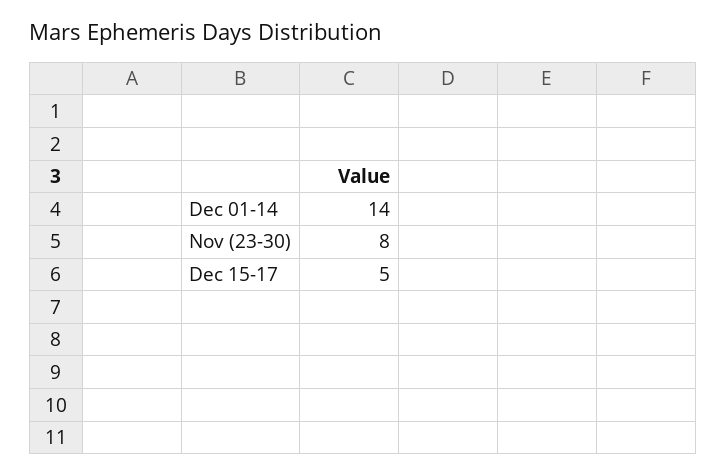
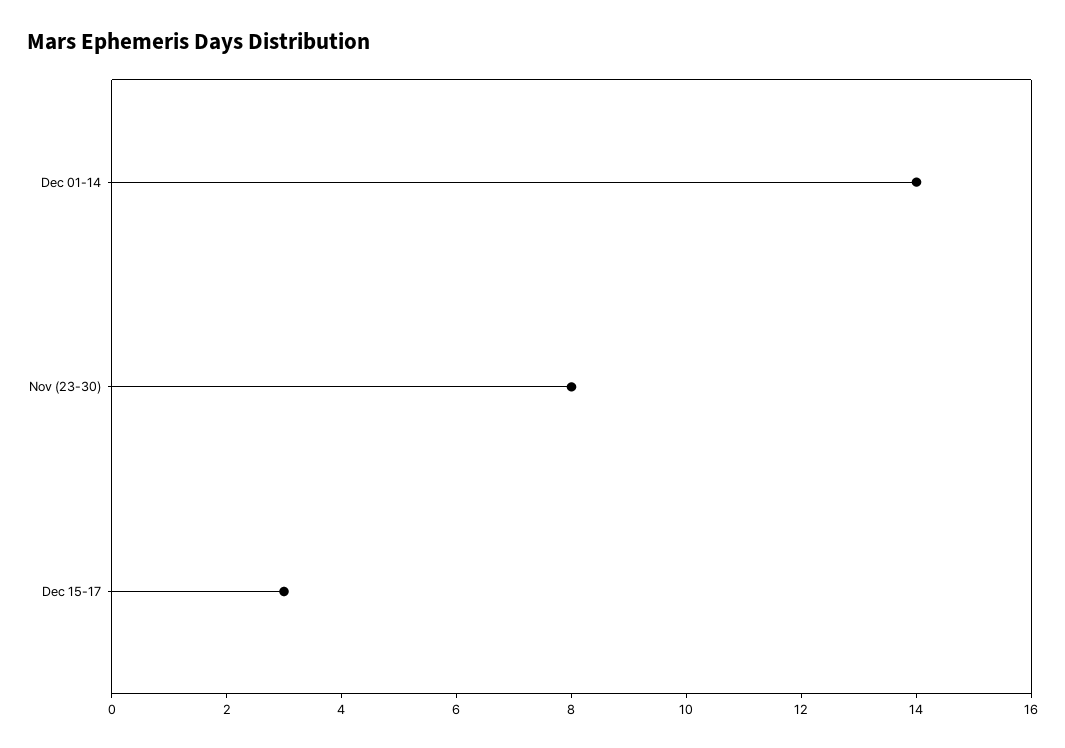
  {
    "Dec 01-14": 14,
    "Nov (23-30)": 8,
-   "Dec 15-17": 5
+   "Dec 15-17": 3
  }

